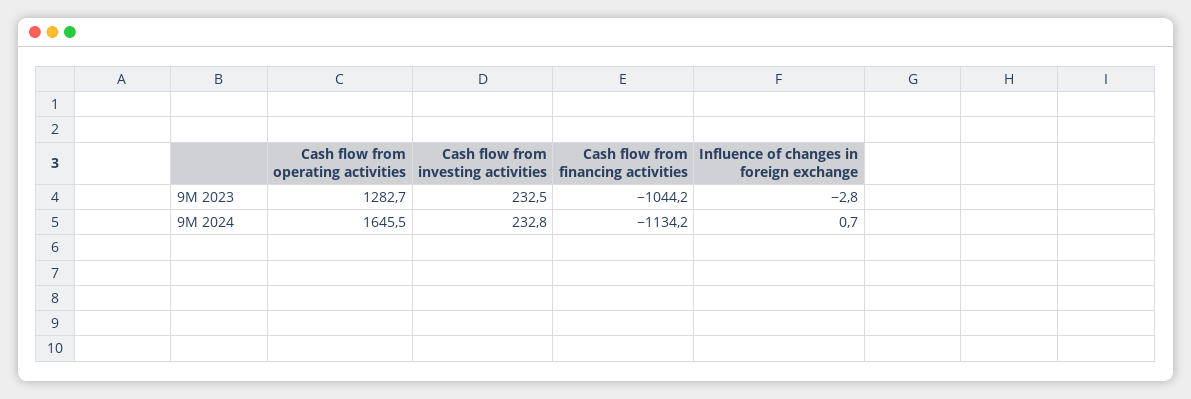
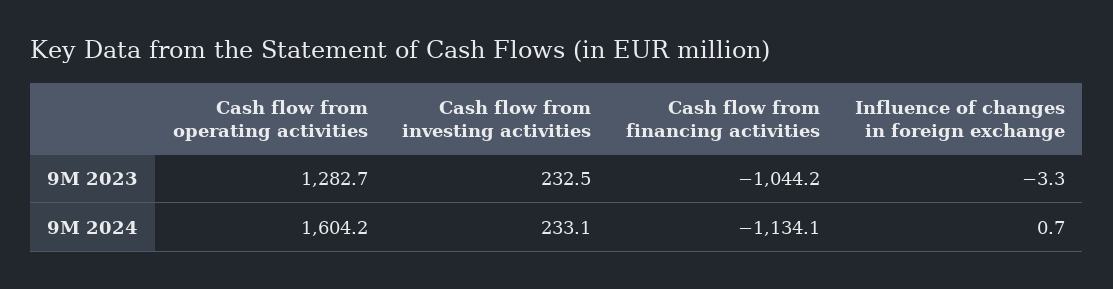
  {
    "Cash flow from operating activities": {
      "9M 2023": 1282.7,
-     "9M 2024": 1645.5
+     "9M 2024": 1604.2
    },
    "Cash flow from investing activities": {
      "9M 2023": 232.5,
-     "9M 2024": 232.8
+     "9M 2024": 233.1
    },
    "Cash flow from financing activities": {
      "9M 2023": -1044.2,
-     "9M 2024": -1134.2
+     "9M 2024": -1134.1
    },
    "Influence of changes in foreign exchange": {
-     "9M 2023": -2.8,
+     "9M 2023": -3.3,
      "9M 2024": 0.7
    }
  }

